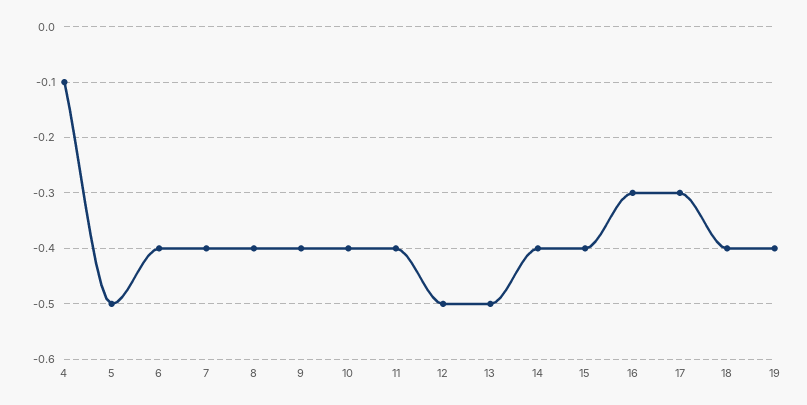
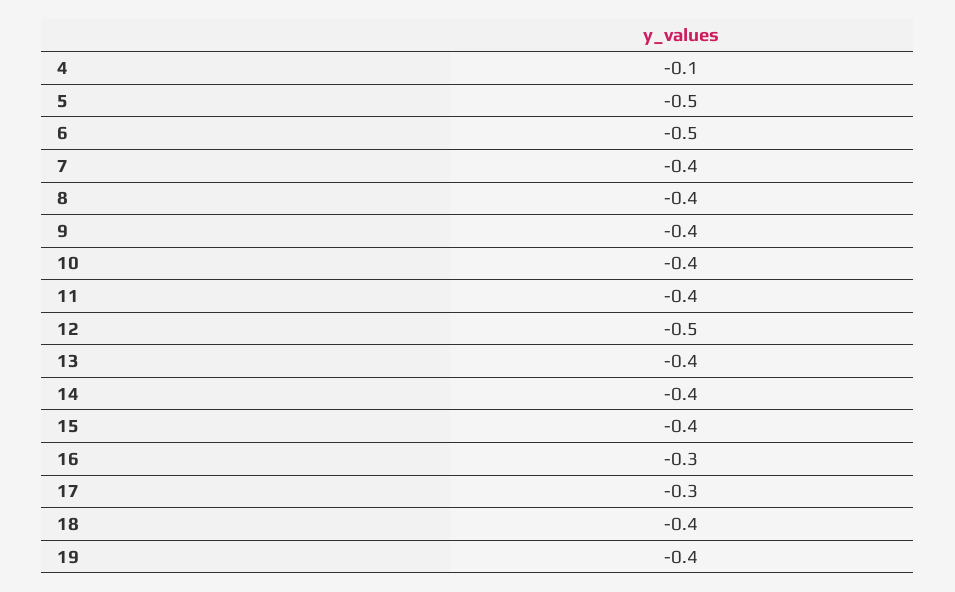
  {
    "4": -0.1,
    "5": -0.5,
-   "6": -0.4,
+   "6": -0.5,
    "7": -0.4,
    "8": -0.4,
    "9": -0.4,
    "10": -0.4,
    "11": -0.4,
    "12": -0.5,
-   "13": -0.5,
+   "13": -0.4,
    "14": -0.4,
    "15": -0.4,
    "16": -0.3,
    "17": -0.3,
    "18": -0.4,
    "19": -0.4
  }

